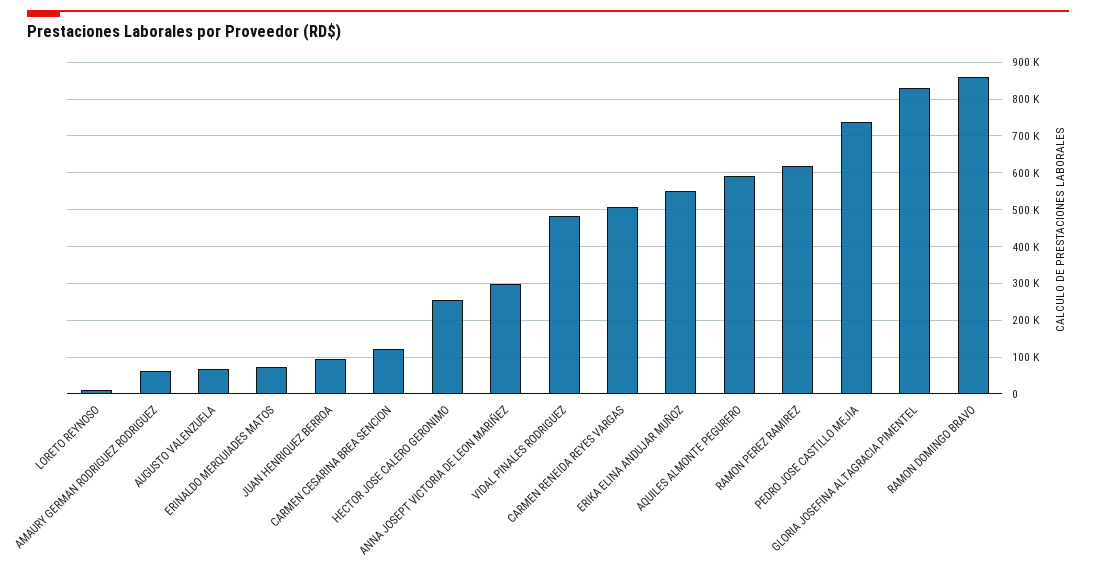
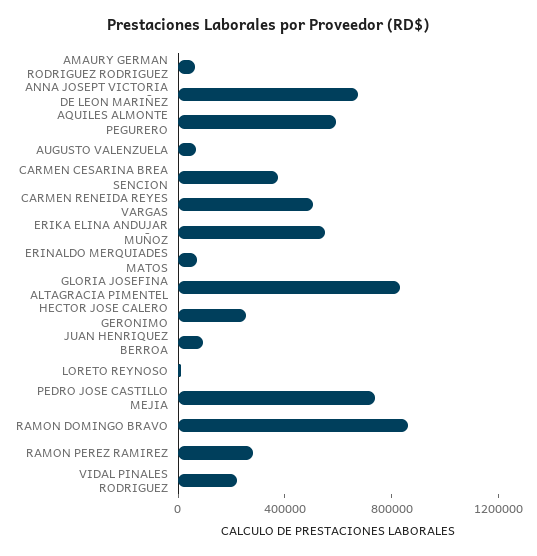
  {
    "LORETO REYNOSO": 0,
    "AMAURY GERMAN RODRIGUEZ RODRIGUEZ": 60000,
    "AUGUSTO VALENZUELA": 60000,
    "ERINALDO MERQUIADES MATOS": 80000,
    "JUAN HENRIQUEZ BERROA": 100000,
-   "CARMEN CESARINA BREA SENCION": 120000,
+   "CARMEN CESARINA BREA SENCION": 400000,
    "HECTOR JOSE CALERO GERONIMO": 260000,
-   "ANNA JOSEPT VICTORIA DE LEON MARIÑEZ": 300000,
+   "ANNA JOSEPT VICTORIA DE LEON MARIÑEZ": 700000,
-   "VIDAL PINALES RODRIGUEZ": 480000,
+   "VIDAL PINALES RODRIGUEZ": 200000,
    "CARMEN RENEIDA REYES VARGAS": 500000,
    "ERIKA ELINA ANDUJAR MUÑOZ": 560000,
    "AQUILES ALMONTE PEGURERO": 580000,
-   "RAMON PEREZ RAMIREZ": 620000,
+   "RAMON PEREZ RAMIREZ": 300000,
    "PEDRO JOSE CASTILLO MEJIA": 740000,
    "GLORIA JOSEFINA ALTAGRACIA PIMENTEL": 840000,
    "RAMON DOMINGO BRAVO": 860000
  }

